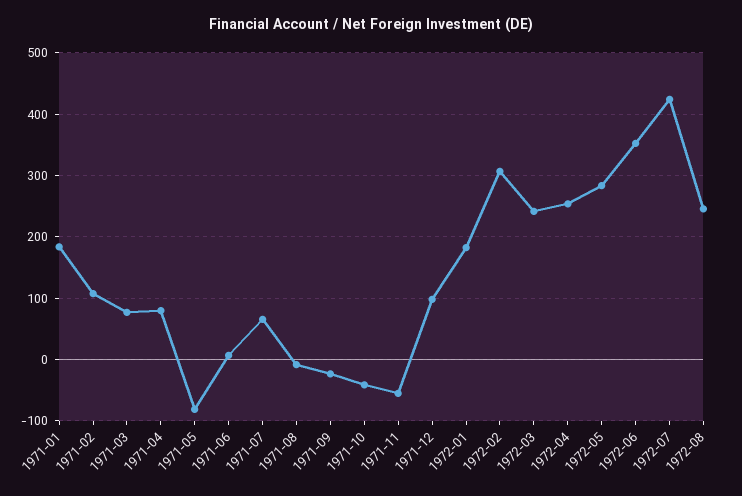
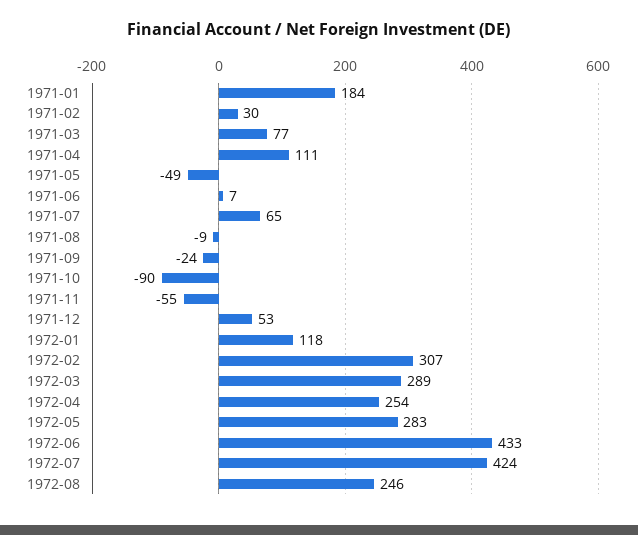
  {
    "1971-01": 184,
-   "1971-02": 110,
+   "1971-02": 30,
    "1971-03": 77,
-   "1971-04": 80,
+   "1971-04": 111,
-   "1971-05": -80,
+   "1971-05": -49,
    "1971-06": 7,
    "1971-07": 65,
    "1971-08": -9,
    "1971-09": -24,
-   "1971-10": -40,
+   "1971-10": -90,
    "1971-11": -55,
-   "1971-12": 100,
+   "1971-12": 53,
-   "1972-01": 180,
+   "1972-01": 118,
    "1972-02": 307,
-   "1972-03": 240,
+   "1972-03": 289,
    "1972-04": 254,
    "1972-05": 283,
-   "1972-06": 350,
+   "1972-06": 433,
    "1972-07": 424,
    "1972-08": 246
  }

